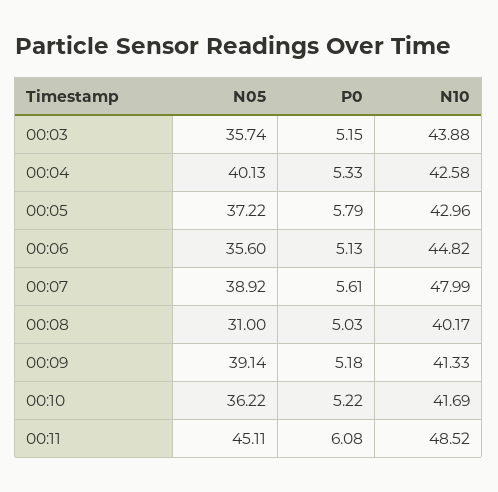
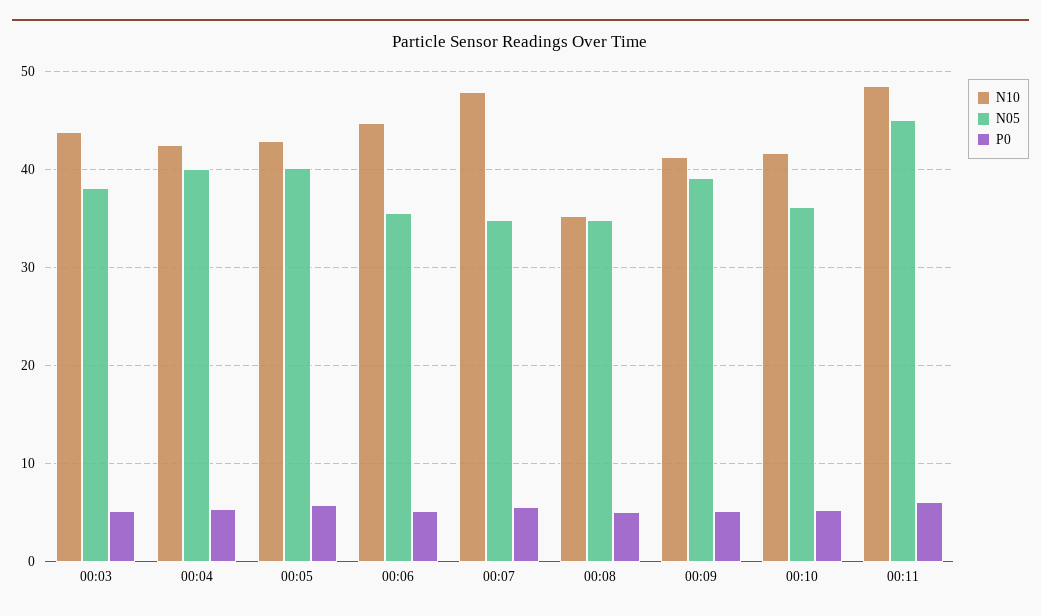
  {
    "N05": {
-     "00:03": 35.74,
+     "00:03": 38,
      "00:04": 40.13,
-     "00:05": 37.22,
+     "00:05": 40,
      "00:06": 35.6,
-     "00:07": 38.92,
+     "00:07": 35,
-     "00:08": 31,
+     "00:08": 35,
      "00:09": 39.14,
      "00:10": 36.22,
      "00:11": 45.11
    },
    "P0": {
      "00:03": 5.15,
      "00:04": 5.33,
      "00:05": 5.79,
      "00:06": 5.13,
      "00:07": 5.61,
      "00:08": 5.03,
      "00:09": 5.18,
      "00:10": 5.22,
      "00:11": 6.08
    },
    "N10": {
      "00:03": 43.88,
      "00:04": 42.58,
      "00:05": 42.96,
      "00:06": 44.82,
      "00:07": 47.99,
-     "00:08": 40.17,
+     "00:08": 35,
      "00:09": 41.33,
      "00:10": 41.69,
      "00:11": 48.52
    }
  }

